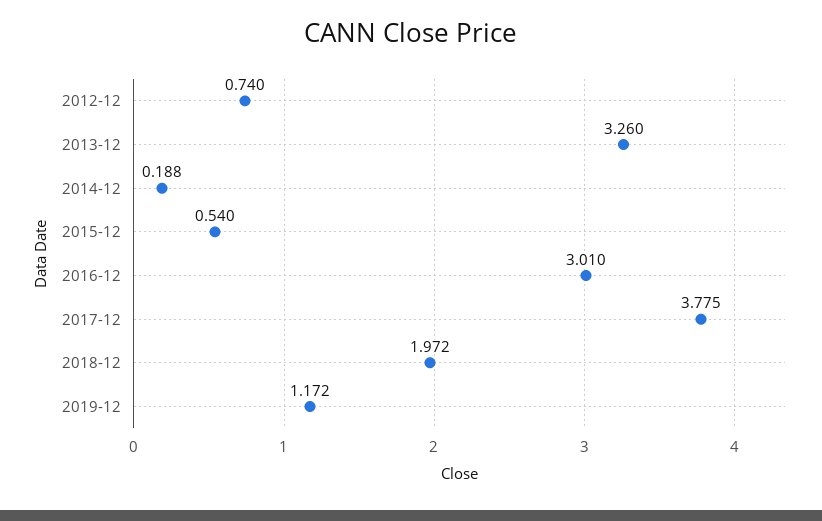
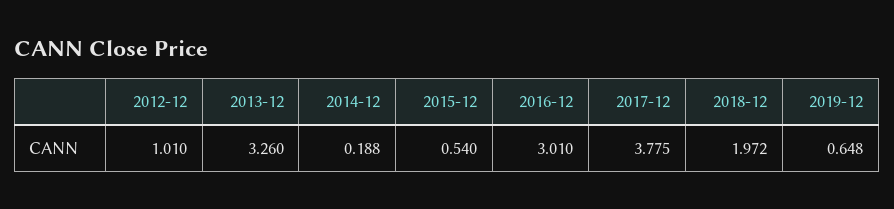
  {
-   "2012-12": 0.74,
+   "2012-12": 1.01,
    "2013-12": 3.26,
    "2014-12": 0.188,
    "2015-12": 0.54,
    "2016-12": 3.01,
    "2017-12": 3.775,
    "2018-12": 1.972,
-   "2019-12": 1.172
+   "2019-12": 0.648
  }

